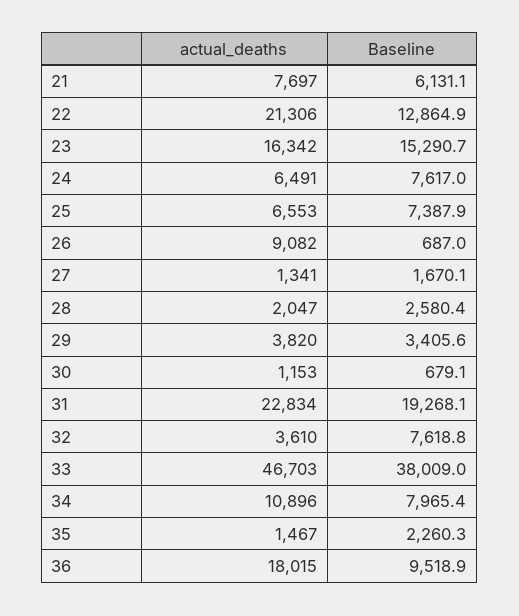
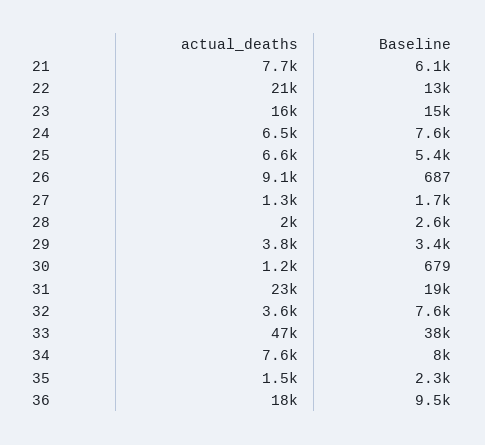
  {
    "actual_deaths": {
      "21": 7697,
      "22": 21306,
      "23": 16342,
      "24": 6491,
      "25": 6553,
      "26": 9082,
      "27": 1341,
      "28": 2047,
      "29": 3820,
      "30": 1153,
      "31": 22834,
      "32": 3610,
      "33": 46703,
-     "34": 10896,
+     "34": 7600,
      "35": 1467,
      "36": 18015
    },
    "Baseline": {
      "21": 6131.1,
      "22": 12864.9,
      "23": 15290.7,
      "24": 7617,
-     "25": 7387.9,
+     "25": 5400,
      "26": 687,
      "27": 1670.1,
      "28": 2580.4,
      "29": 3405.6,
      "30": 679.1,
      "31": 19268.1,
      "32": 7618.8,
      "33": 38009,
      "34": 7965.4,
      "35": 2260.3,
      "36": 9518.9
    }
  }

